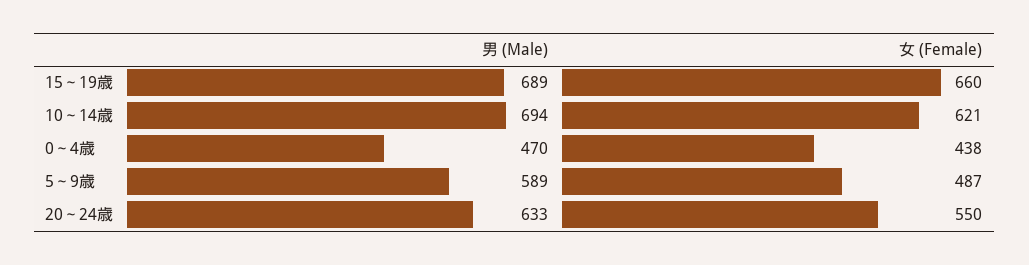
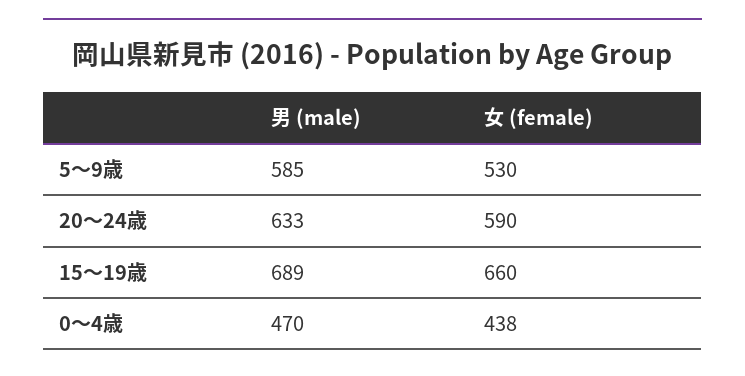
  {
    "男 (Male)": {
      "15～19歳": 689,
-     "10～14歳": 694,
      "0～4歳": 470,
-     "5～9歳": 589,
+     "5～9歳": 585,
      "20～24歳": 633
    },
    "女 (Female)": {
      "15～19歳": 660,
-     "10～14歳": 621,
      "0～4歳": 438,
-     "5～9歳": 487,
+     "5～9歳": 530,
-     "20～24歳": 550
+     "20～24歳": 590
    }
  }

